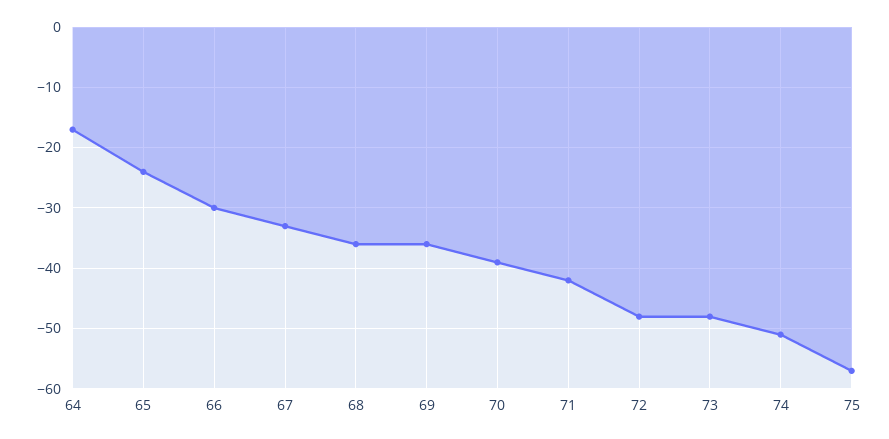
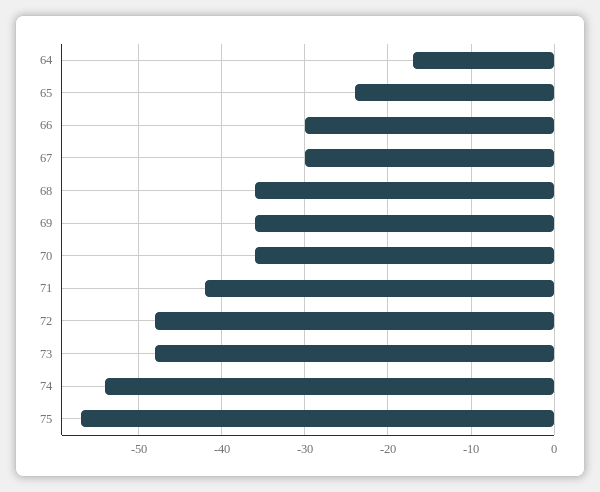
  {
    "64": -17,
    "65": -24,
    "66": -30,
-   "67": -33,
+   "67": -30,
    "68": -36,
    "69": -36,
-   "70": -39,
+   "70": -36,
    "71": -42,
    "72": -48,
    "73": -48,
-   "74": -51,
+   "74": -54,
    "75": -57
  }

